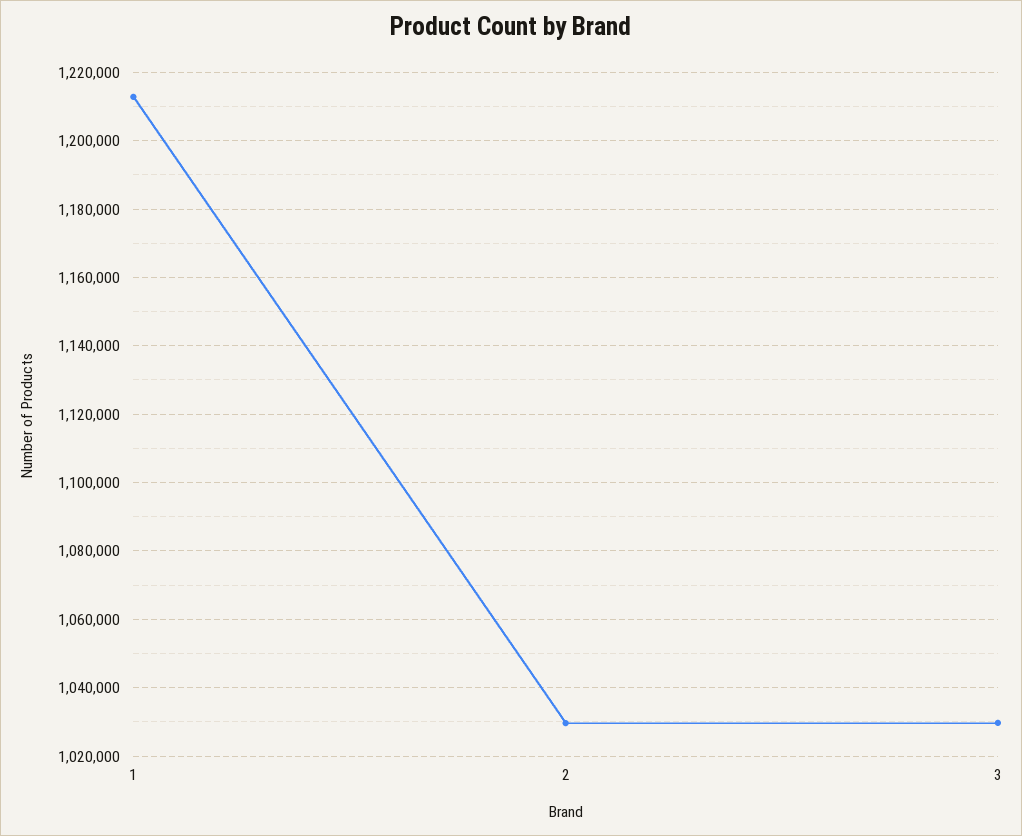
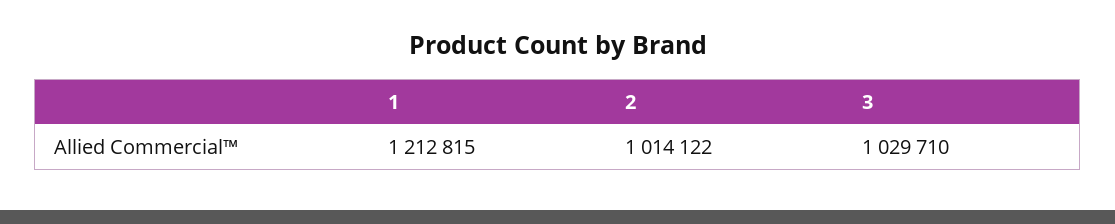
  {
    "1": 1212815,
-   "2": 1030000,
+   "2": 1014122,
    "3": 1029710
  }

